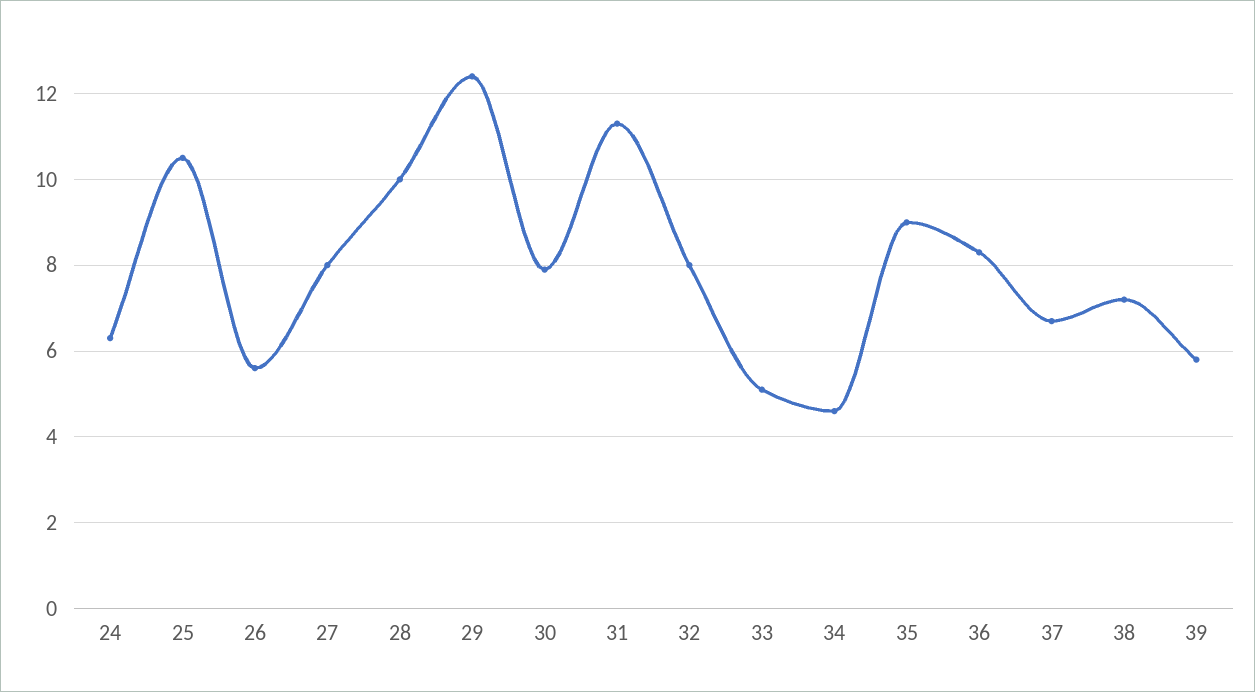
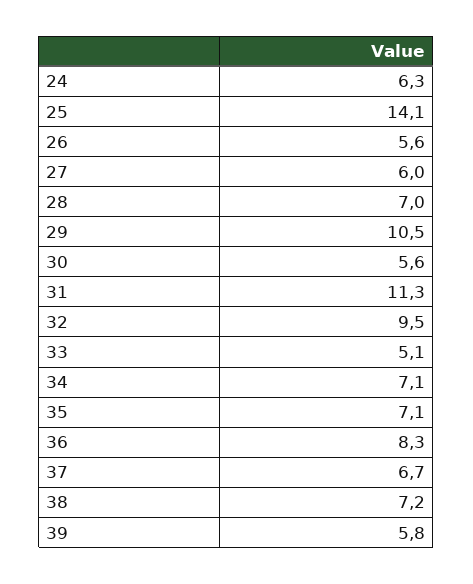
  {
    "24": 6.3,
-   "25": 10.5,
+   "25": 14.1,
    "26": 5.6,
-   "27": 8,
+   "27": 6,
-   "28": 10,
+   "28": 7,
-   "29": 12.5,
+   "29": 10.5,
-   "30": 8,
+   "30": 5.6,
    "31": 11.3,
-   "32": 8,
+   "32": 9.5,
    "33": 5.1,
-   "34": 4.5,
+   "34": 7.1,
-   "35": 9,
+   "35": 7.1,
    "36": 8.3,
    "37": 6.7,
    "38": 7.2,
    "39": 5.8
  }

